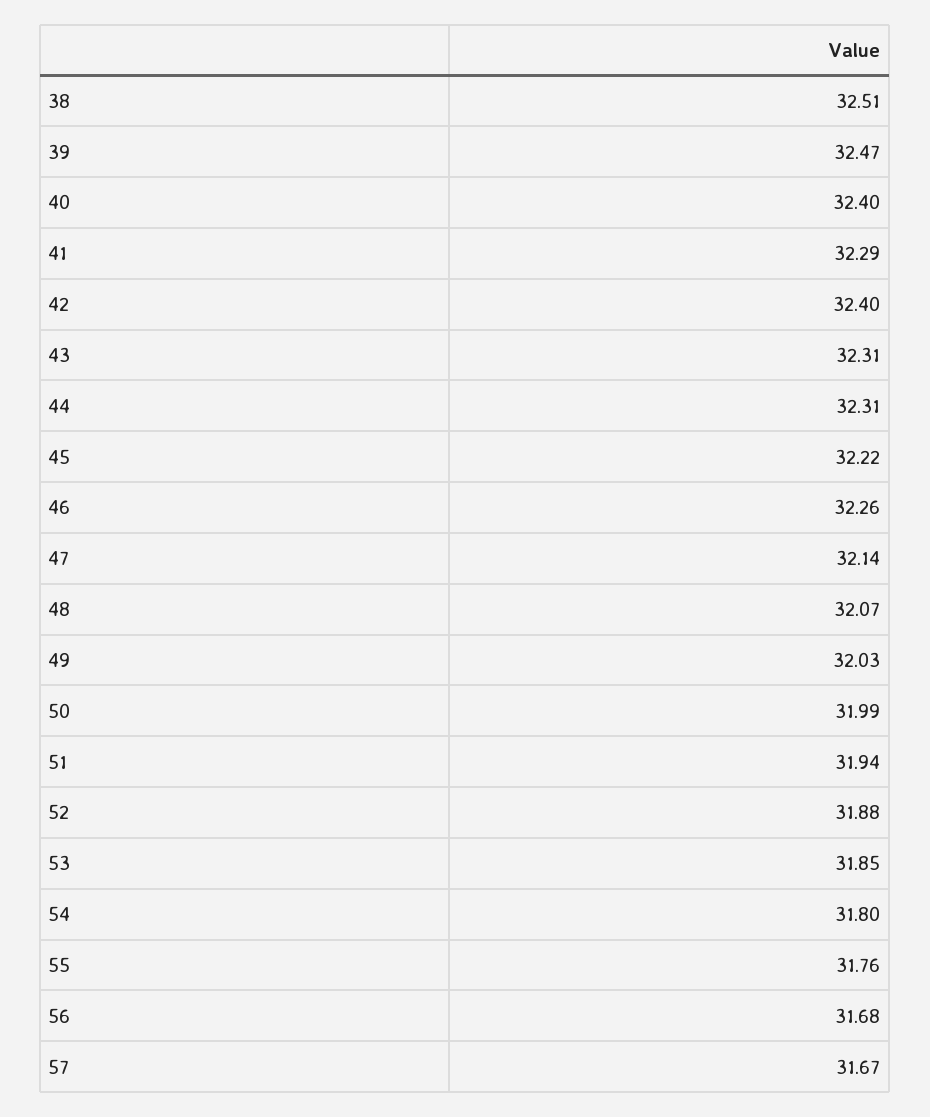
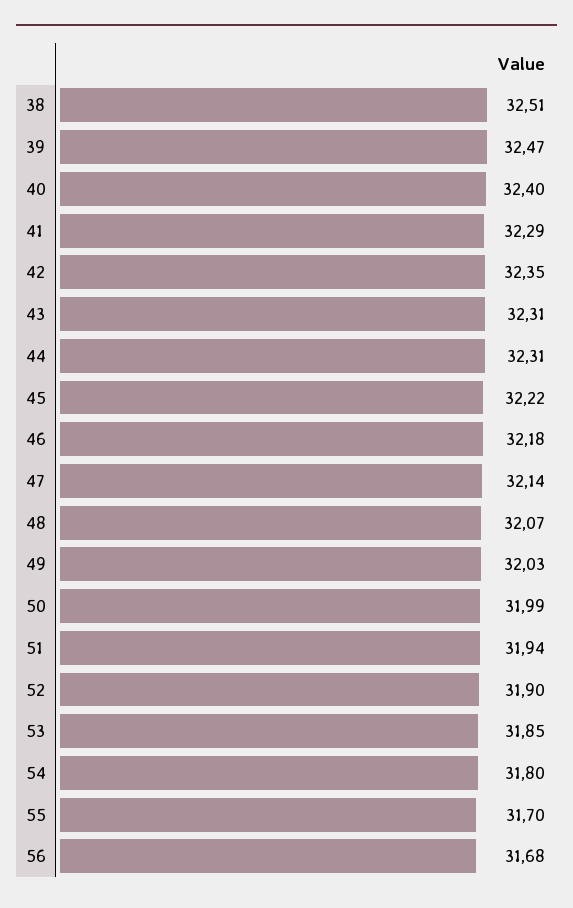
  {
    "38": 32.51,
    "39": 32.47,
    "40": 32.4,
    "41": 32.29,
-   "42": 32.4,
+   "42": 32.35,
    "43": 32.31,
    "44": 32.31,
    "45": 32.22,
-   "46": 32.26,
+   "46": 32.18,
    "47": 32.14,
    "48": 32.07,
    "49": 32.03,
    "50": 31.99,
    "51": 31.94,
-   "52": 31.88,
+   "52": 31.9,
    "53": 31.85,
    "54": 31.8,
-   "55": 31.76,
+   "55": 31.7,
-   "56": 31.68,
+   "56": 31.68
-   "57": 31.67
  }

